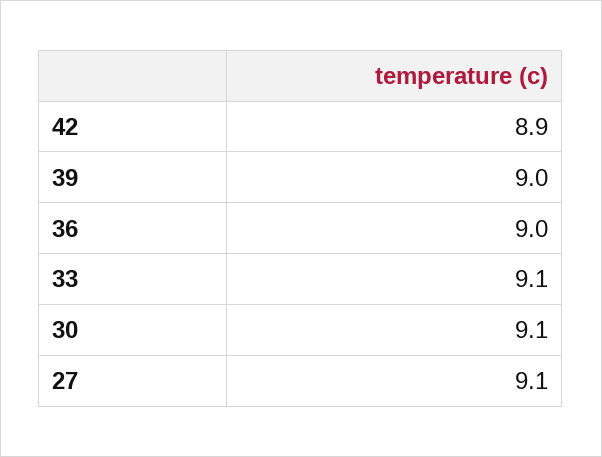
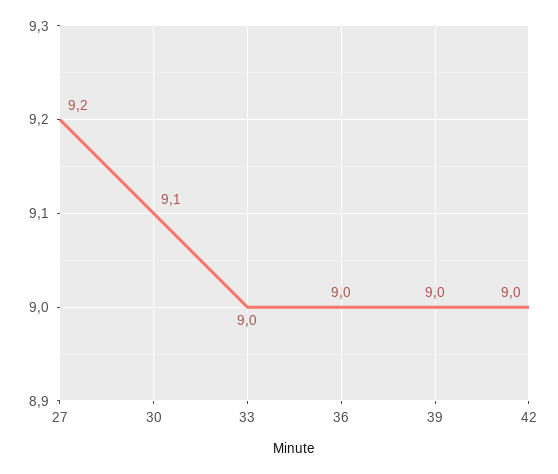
  {
-   "42": 8.9,
+   "42": 9,
    "39": 9,
    "36": 9,
-   "33": 9.1,
+   "33": 9,
    "30": 9.1,
-   "27": 9.1
+   "27": 9.2
  }

